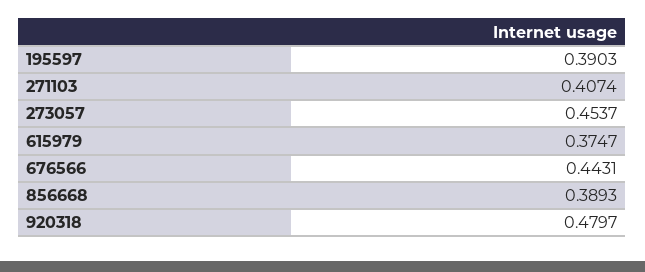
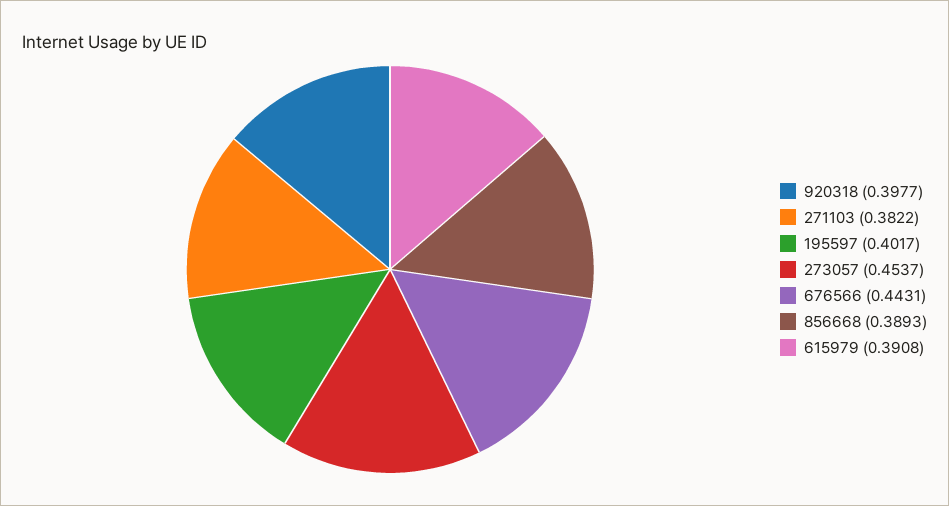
  {
-   "195597": 0.3903,
+   "195597": 0.4017,
-   "271103": 0.4074,
+   "271103": 0.3822,
    "273057": 0.4537,
-   "615979": 0.3747,
+   "615979": 0.3908,
    "676566": 0.4431,
    "856668": 0.3893,
-   "920318": 0.4797
+   "920318": 0.3977
  }

